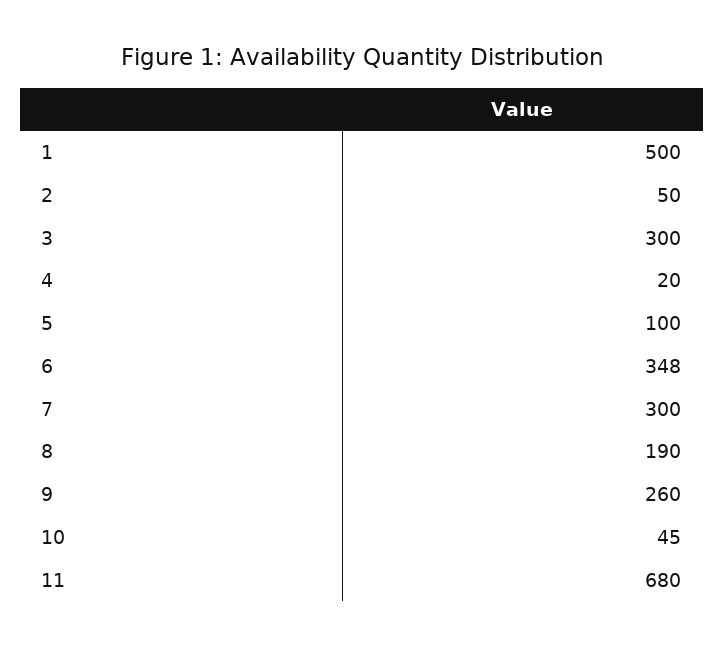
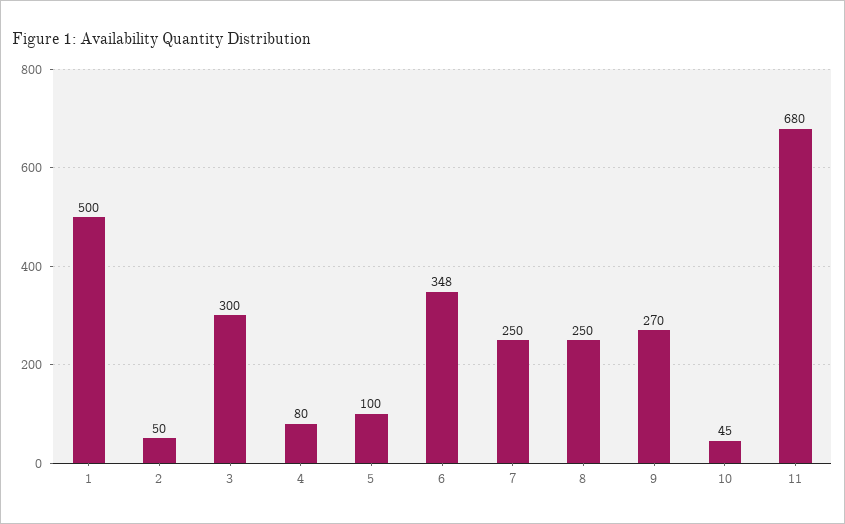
  {
    "1": 500,
    "2": 50,
    "3": 300,
-   "4": 20,
+   "4": 80,
    "5": 100,
    "6": 348,
-   "7": 300,
+   "7": 250,
-   "8": 190,
+   "8": 250,
-   "9": 260,
+   "9": 270,
    "10": 45,
    "11": 680
  }

